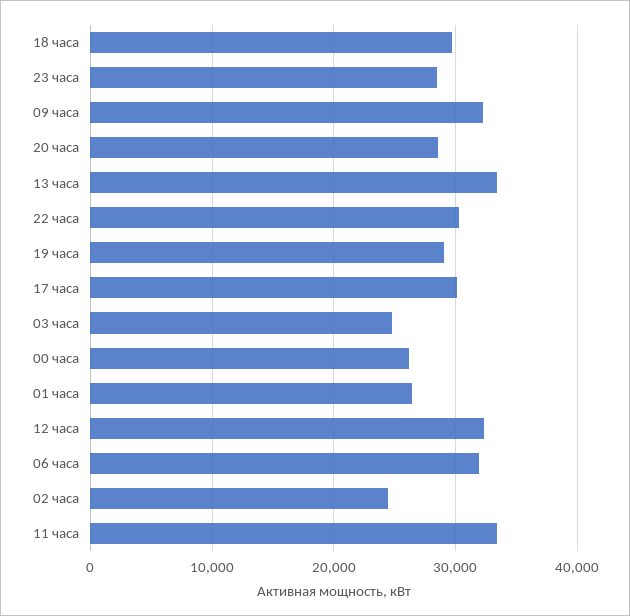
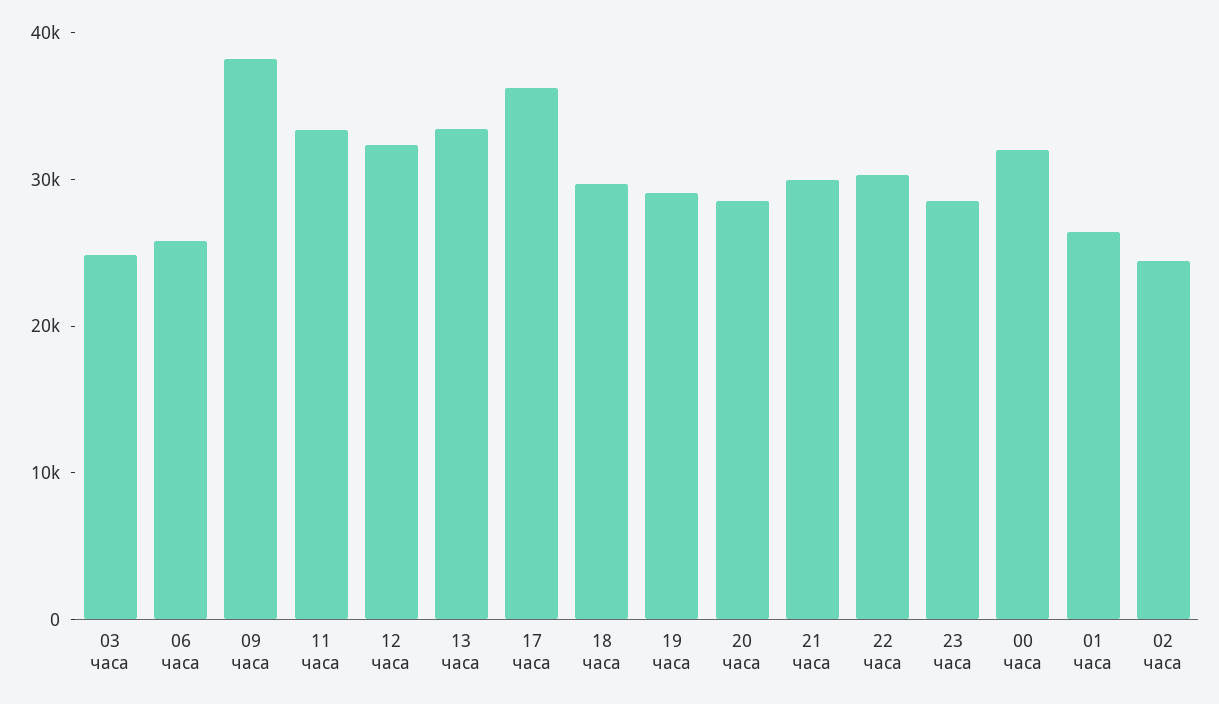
  {
    "18 часа": 30000,
    "23 часа": 29000,
-   "09 часа": 32000,
+   "09 часа": 38000,
    "20 часа": 29000,
    "13 часа": 33000,
    "22 часа": 30000,
    "19 часа": 29000,
-   "17 часа": 30000,
+   "17 часа": 36000,
    "03 часа": 25000,
-   "00 часа": 26000,
+   "00 часа": 32000,
    "01 часа": 26000,
    "12 часа": 32000,
-   "06 часа": 32000,
+   "06 часа": 26000,
    "02 часа": 24000,
-   "11 часа": 33000
+   "11 часа": 33000,
+   "21 часа": 30000
  }

